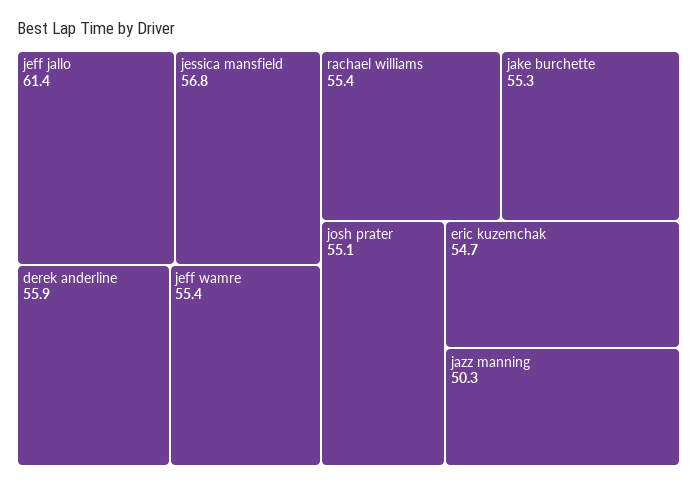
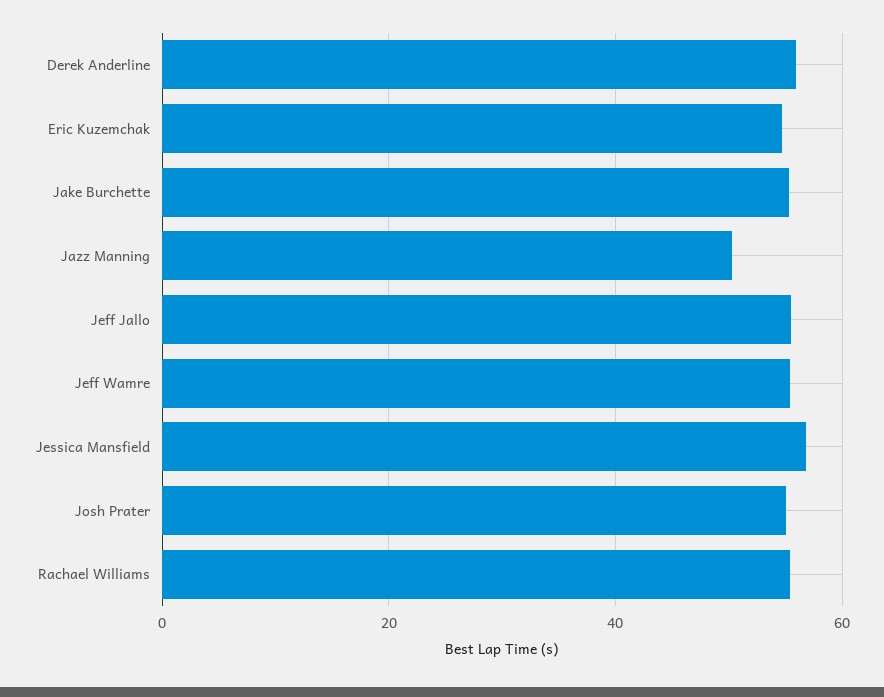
  {
-   "jeff jallo": 61.4,
+   "jeff jallo": 56,
    "jessica mansfield": 56.8,
    "derek anderline": 55.9,
    "jeff wamre": 55.4,
    "rachael williams": 55.4,
    "jake burchette": 55.3,
    "josh prater": 55.1,
    "eric kuzemchak": 54.7,
    "jazz manning": 50.3
  }

